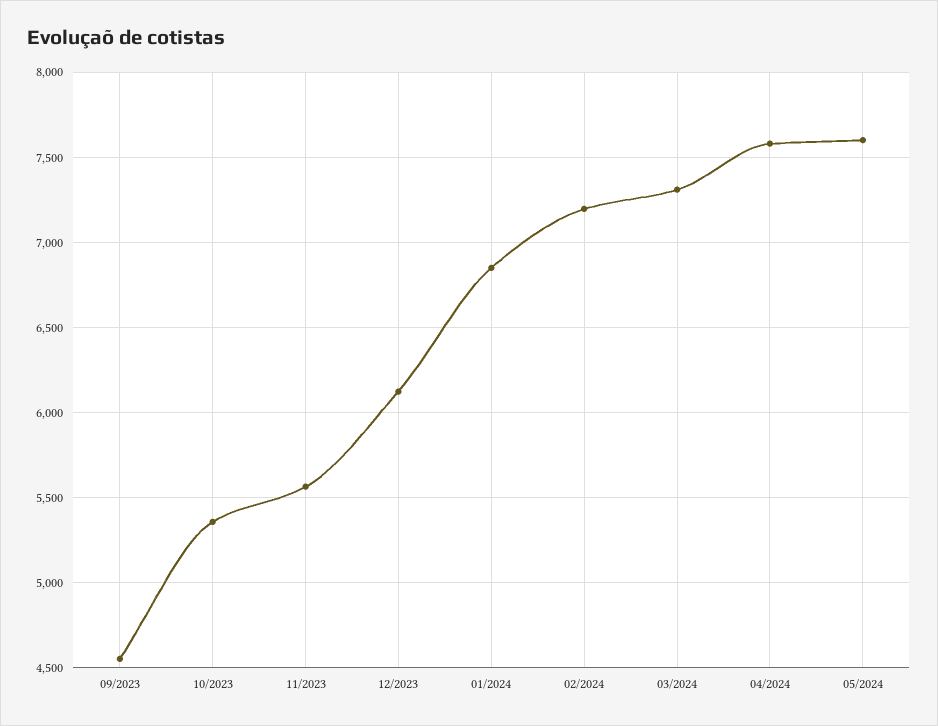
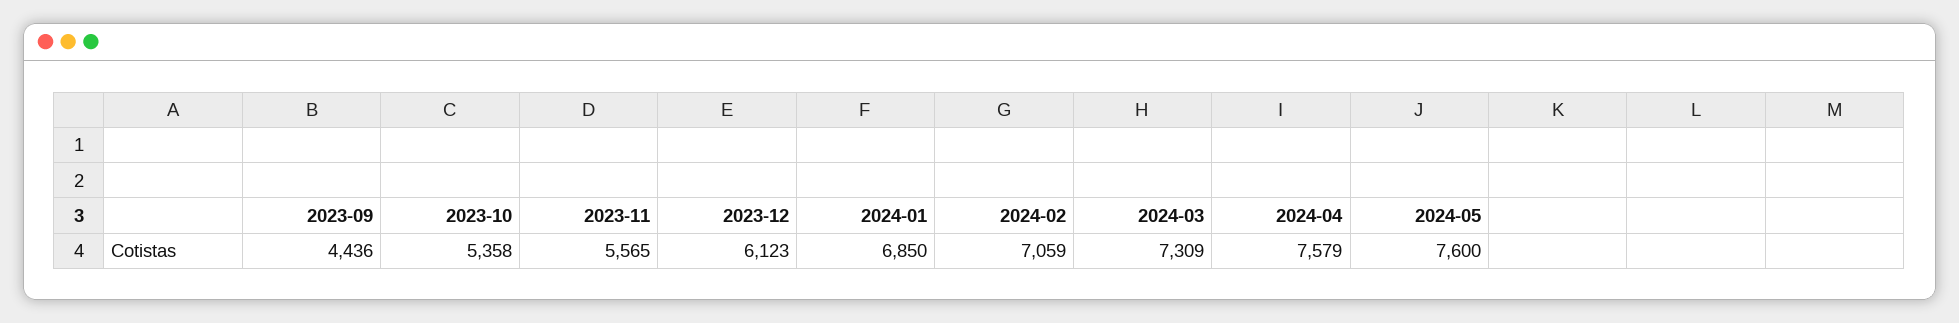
  {
-   "09/2023": 4550,
+   "09/2023": 4436,
    "10/2023": 5358,
    "11/2023": 5565,
    "12/2023": 6123,
    "01/2024": 6850,
-   "02/2024": 7200,
+   "02/2024": 7059,
    "03/2024": 7309,
    "04/2024": 7579,
    "05/2024": 7600
  }

